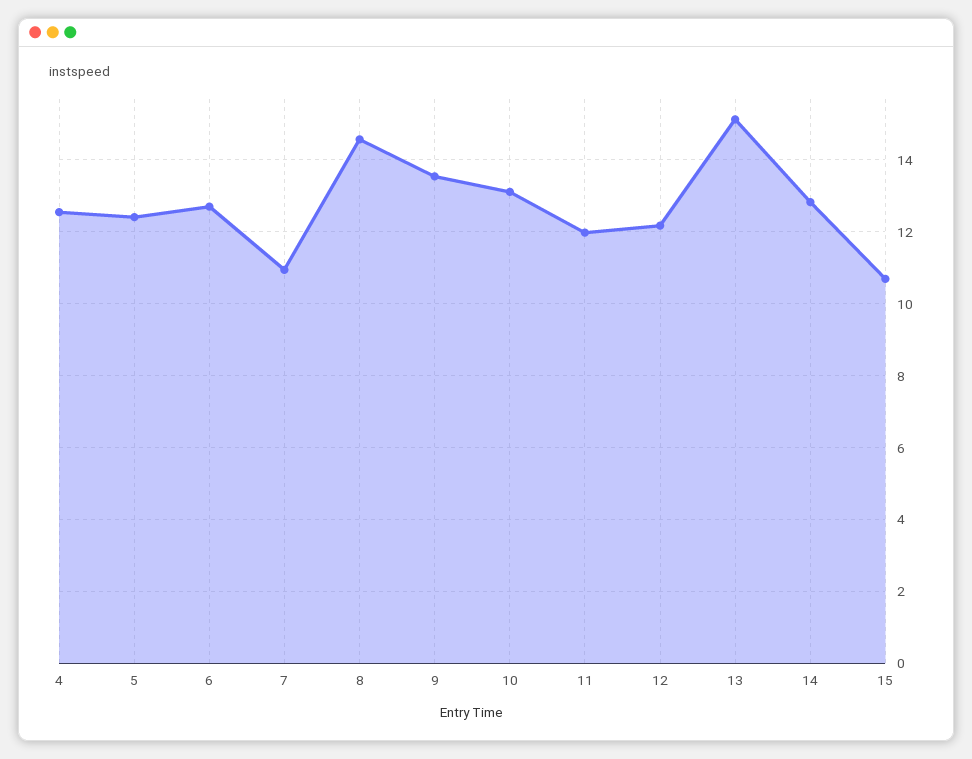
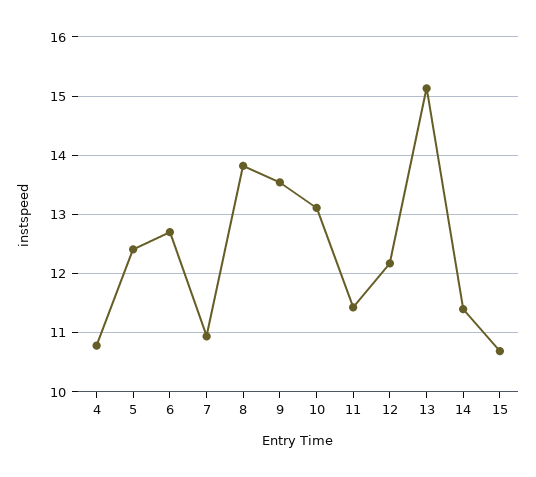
  {
-   "4": 12.6,
+   "4": 10.8,
    "5": 12.4,
    "6": 12.8,
    "7": 11,
-   "8": 14.6,
+   "8": 13.8,
    "9": 13.6,
    "10": 13.2,
-   "11": 12,
+   "11": 11.4,
    "12": 12.2,
    "13": 15.2,
-   "14": 12.8,
+   "14": 11.4,
    "15": 10.6
  }

